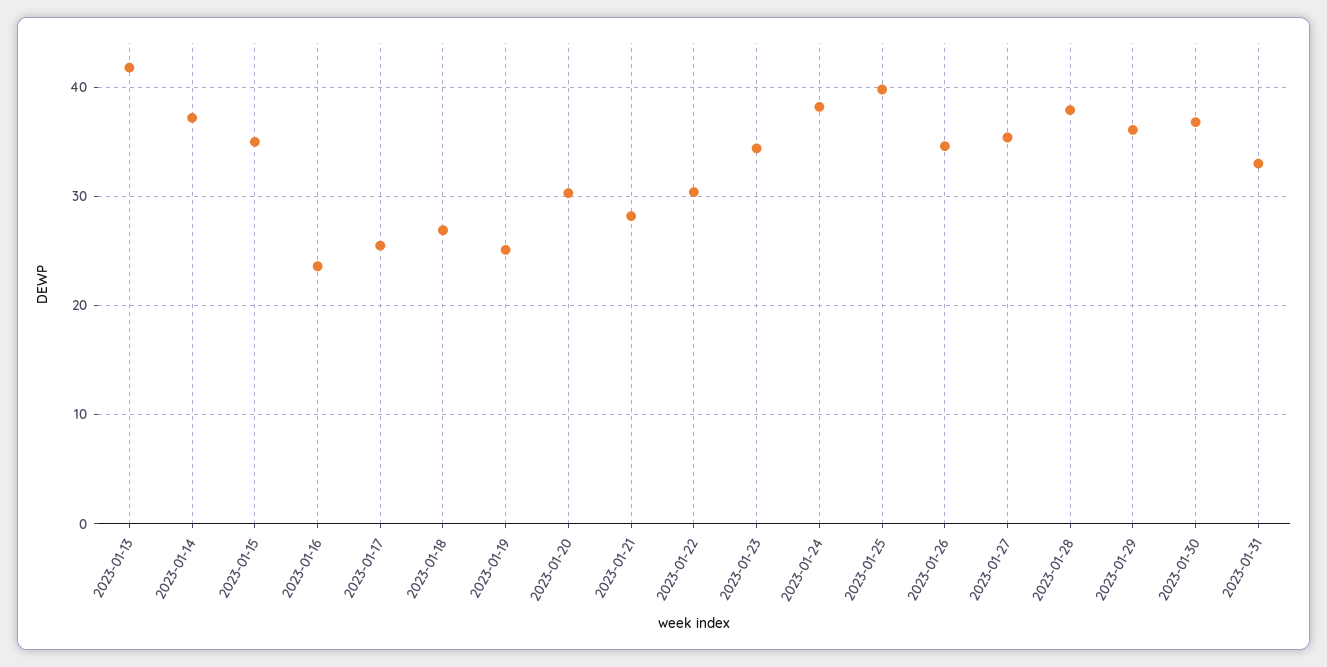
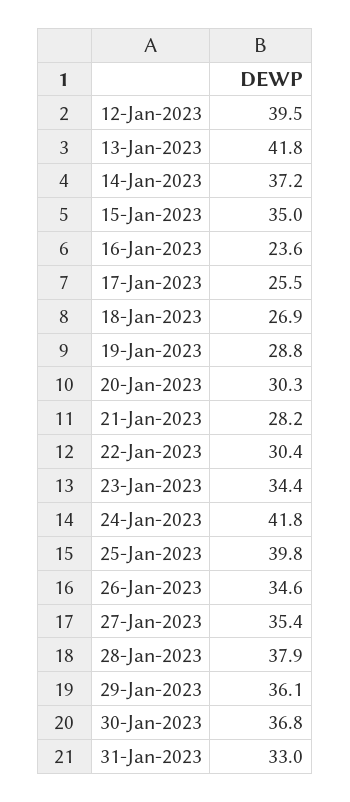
  {
    "2023-01-13": 41.8,
    "2023-01-14": 37.2,
    "2023-01-15": 35,
    "2023-01-16": 23.6,
    "2023-01-17": 25.5,
    "2023-01-18": 26.9,
-   "2023-01-19": 25,
+   "2023-01-19": 28.8,
    "2023-01-20": 30.3,
    "2023-01-21": 28.2,
    "2023-01-22": 30.4,
    "2023-01-23": 34.4,
-   "2023-01-24": 38,
+   "2023-01-24": 41.8,
    "2023-01-25": 39.8,
    "2023-01-26": 34.6,
    "2023-01-27": 35.4,
    "2023-01-28": 37.9,
    "2023-01-29": 36.1,
    "2023-01-30": 36.8,
-   "2023-01-31": 33
+   "2023-01-31": 33,
+   "12-Jan-2023": 39.5
  }

